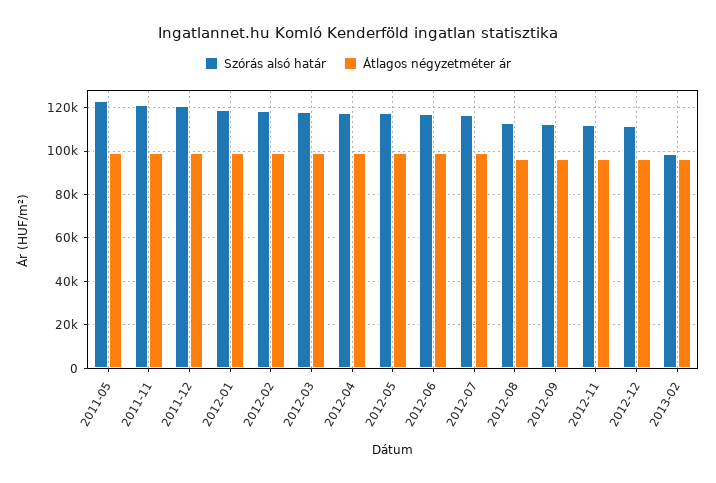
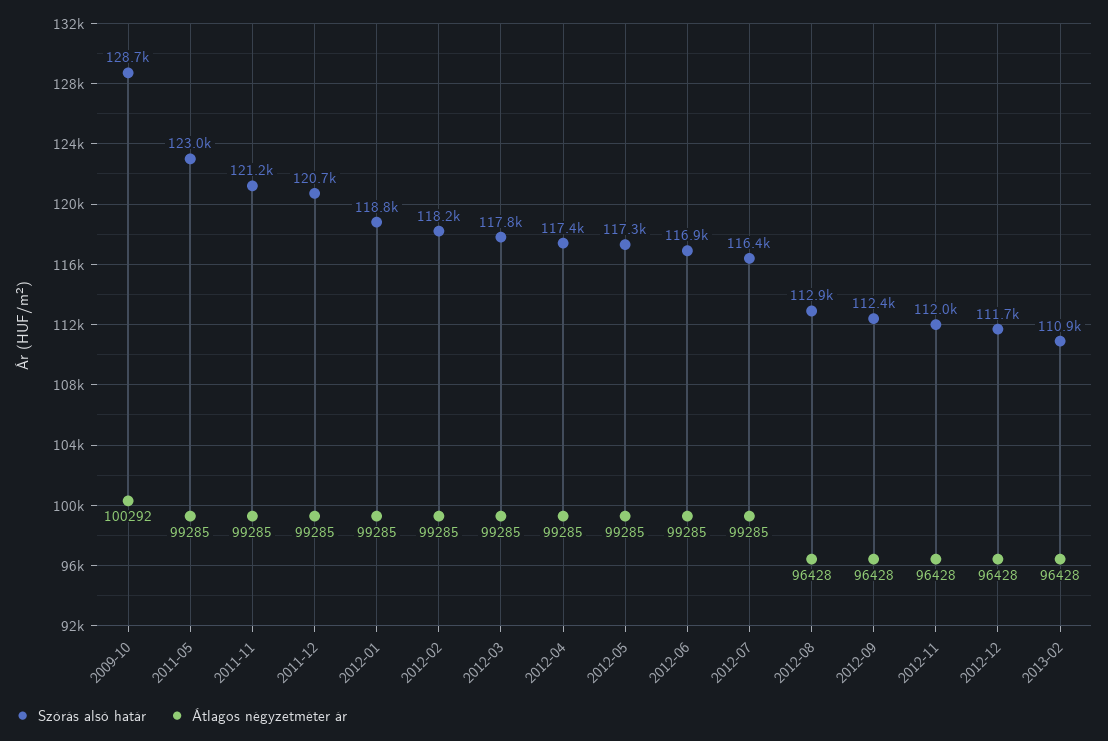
  {
    "Szórás alsó határ": {
      "2011-05": 123000,
      "2011-11": 121200,
      "2011-12": 120700,
      "2012-01": 118800,
      "2012-02": 118200,
      "2012-03": 117800,
      "2012-04": 117400,
      "2012-05": 117300,
      "2012-06": 116900,
      "2012-07": 116400,
      "2012-08": 112900,
      "2012-09": 112400,
      "2012-11": 112000,
      "2012-12": 111700,
-     "2013-02": 100000
+     "2013-02": 110900,
+     "2009-10": 128700
    },
    "Átlagos négyzetméter ár": {
      "2011-05": 99285,
      "2011-11": 99285,
      "2011-12": 99285,
      "2012-01": 99285,
      "2012-02": 99285,
      "2012-03": 99285,
      "2012-04": 99285,
      "2012-05": 99285,
      "2012-06": 99285,
      "2012-07": 99285,
      "2012-08": 96428,
      "2012-09": 96428,
      "2012-11": 96428,
      "2012-12": 96428,
-     "2013-02": 96428
+     "2013-02": 96428,
+     "2009-10": 100292
    }
  }

